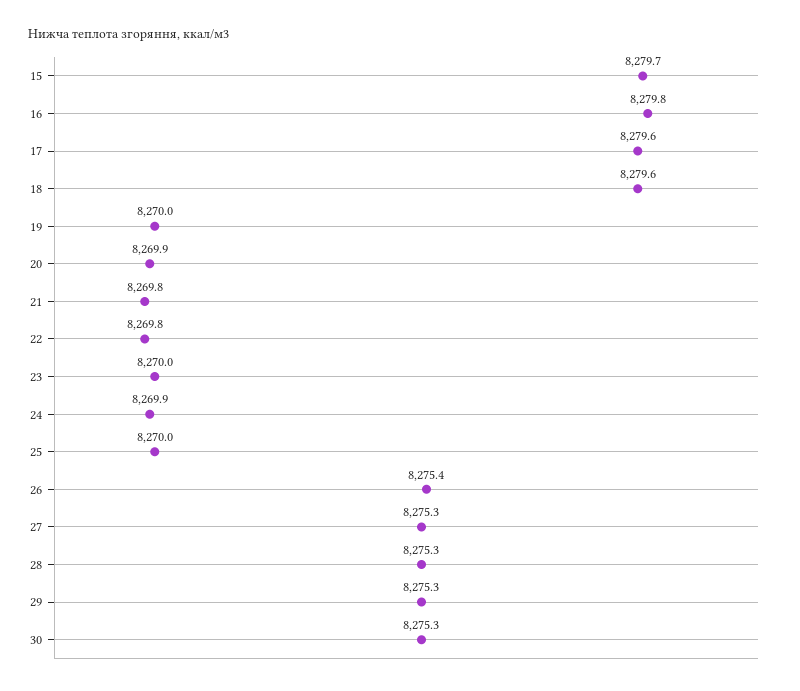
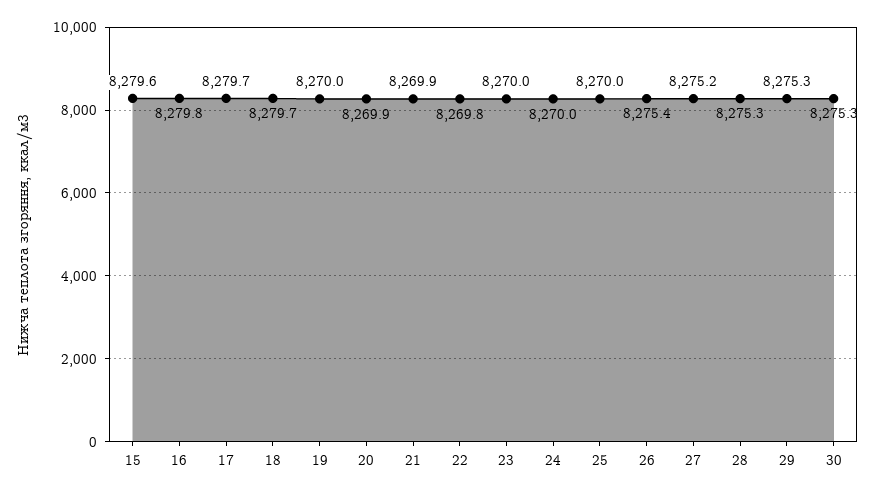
  {
-   "15": 8279.7,
+   "15": 8279.6,
    "16": 8279.8,
-   "17": 8279.6,
+   "17": 8279.7,
-   "18": 8279.6,
+   "18": 8279.7,
    "19": 8270,
    "20": 8269.9,
-   "21": 8269.8,
+   "21": 8269.9,
    "22": 8269.8,
    "23": 8270,
-   "24": 8269.9,
+   "24": 8270,
    "25": 8270,
    "26": 8275.4,
-   "27": 8275.3,
+   "27": 8275.2,
    "28": 8275.3,
    "29": 8275.3,
    "30": 8275.3
  }

